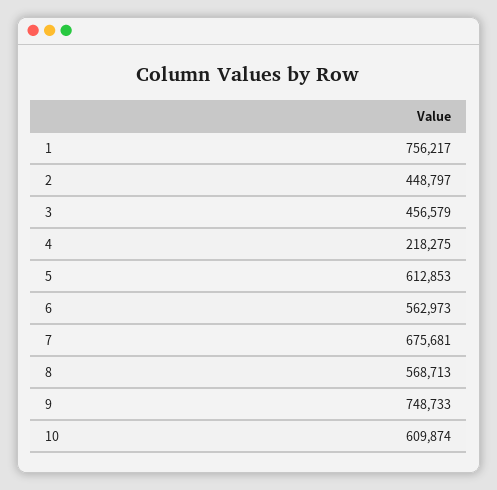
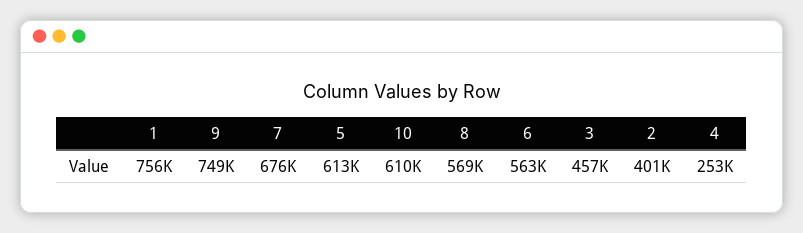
  {
    "1": 756217,
-   "2": 448797,
+   "2": 401000,
    "3": 456579,
-   "4": 218275,
+   "4": 253000,
    "5": 612853,
    "6": 562973,
    "7": 675681,
    "8": 568713,
    "9": 748733,
    "10": 609874
  }

